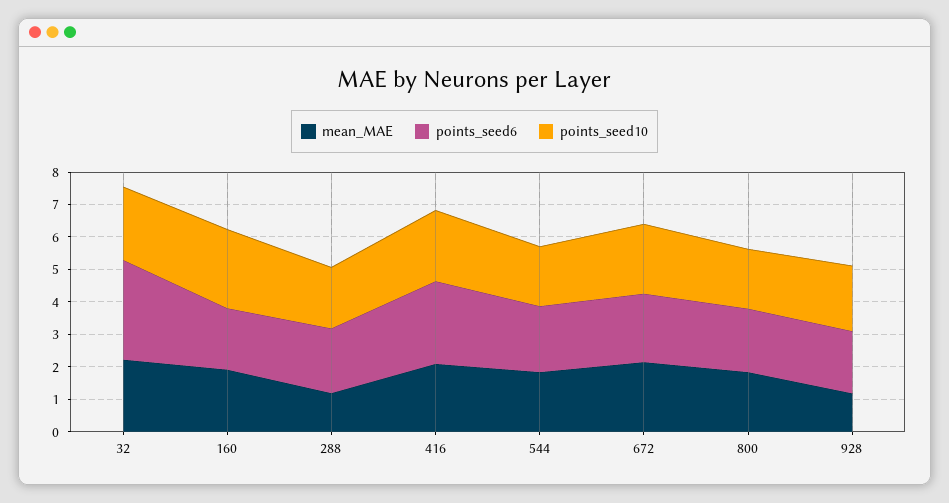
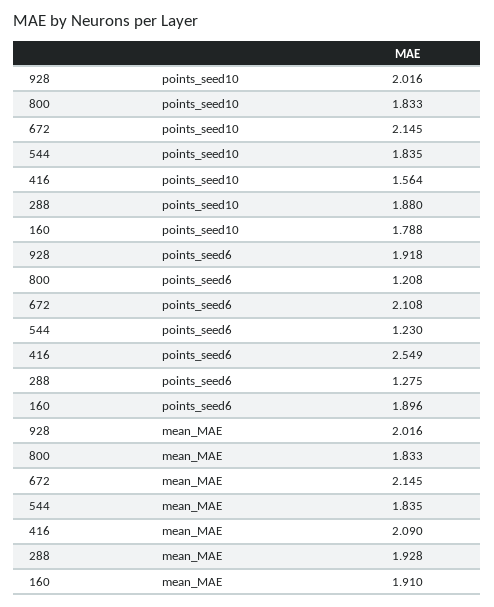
  {
    "mean_MAE": {
-     "32": 2.25,
      "160": 1.91,
-     "288": 1.25,
+     "288": 1.928,
      "416": 2.09,
      "544": 1.835,
      "672": 2.145,
      "800": 1.833,
-     "928": 1.25
+     "928": 2.016
    },
    "points_seed6": {
-     "32": 3,
      "160": 1.896,
-     "288": 2,
+     "288": 1.275,
      "416": 2.549,
-     "544": 2,
+     "544": 1.23,
      "672": 2.108,
-     "800": 2,
+     "800": 1.208,
      "928": 1.918
    },
    "points_seed10": {
-     "32": 2.25,
-     "160": 2.5,
+     "160": 1.788,
      "288": 1.88,
-     "416": 2.25,
+     "416": 1.564,
      "544": 1.835,
      "672": 2.145,
      "800": 1.833,
      "928": 2.016
    }
  }

